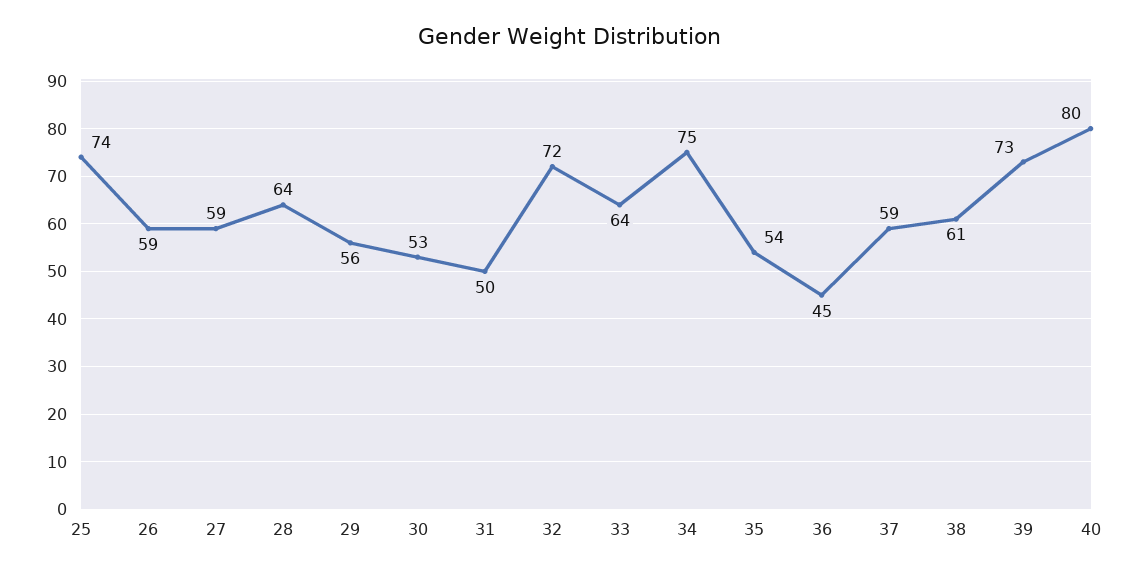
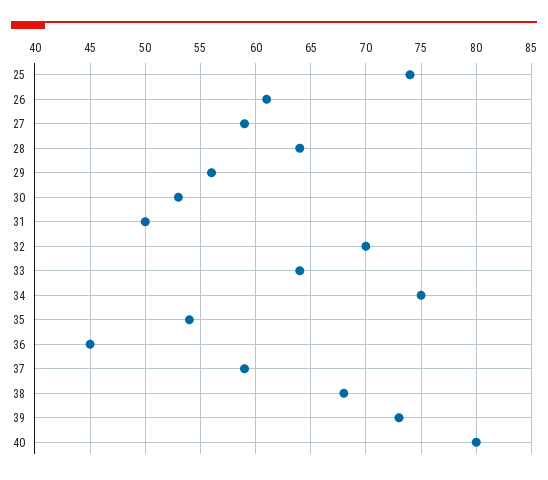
  {
    "25": 74,
-   "26": 59,
+   "26": 61,
    "27": 59,
    "28": 64,
    "29": 56,
    "30": 53,
    "31": 50,
-   "32": 72,
+   "32": 70,
    "33": 64,
    "34": 75,
    "35": 54,
    "36": 45,
    "37": 59,
-   "38": 61,
+   "38": 68,
    "39": 73,
    "40": 80
  }

